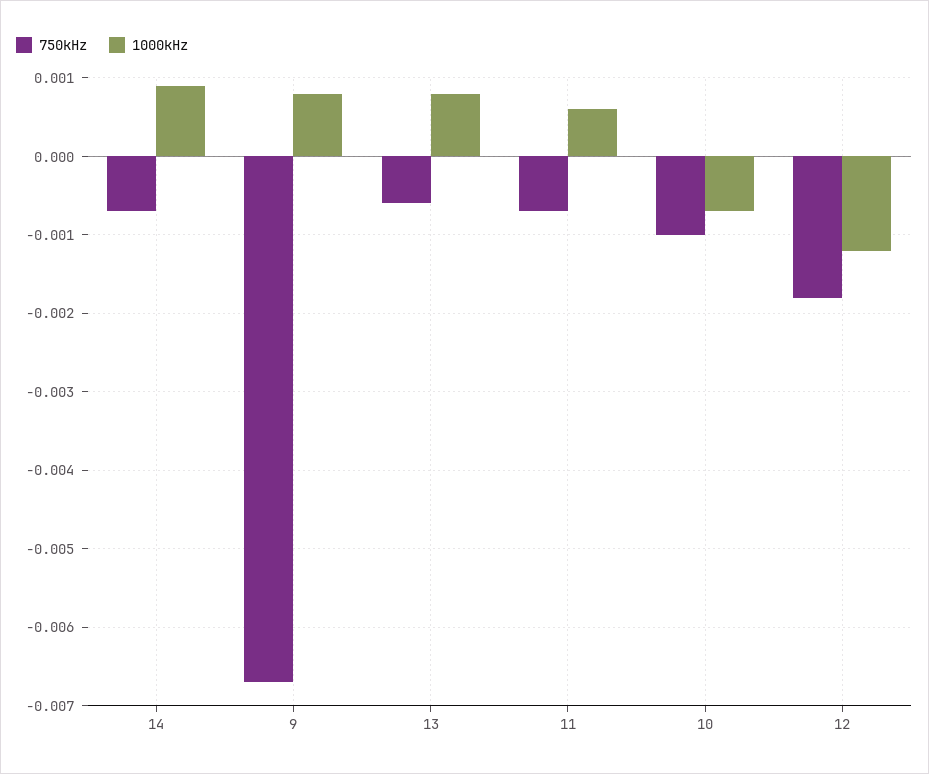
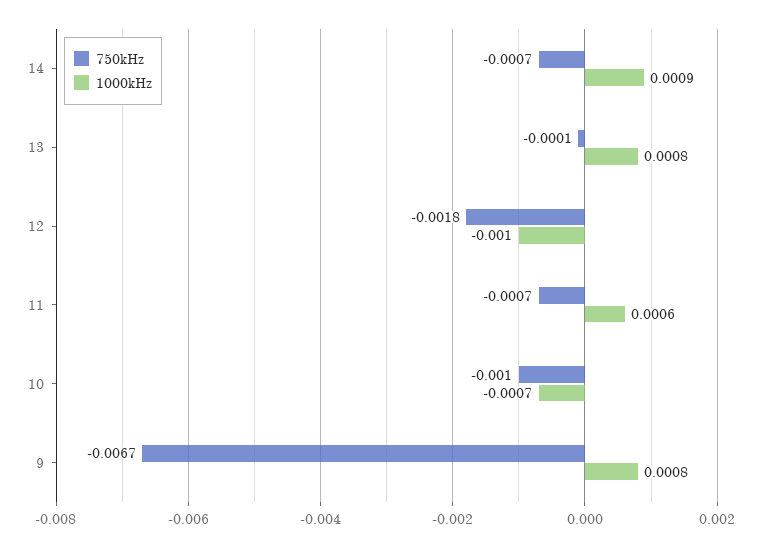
  {
    "750kHz": {
      "14": -0.0007,
      "9": -0.0067,
-     "13": -0.0006,
+     "13": -0.0001,
      "11": -0.0007,
      "10": -0.001,
      "12": -0.0018
    },
    "1000kHz": {
      "14": 0.0009,
      "9": 0.0008,
      "13": 0.0008,
      "11": 0.0006,
      "10": -0.0007,
-     "12": -0.0012
+     "12": -0.001
    }
  }

